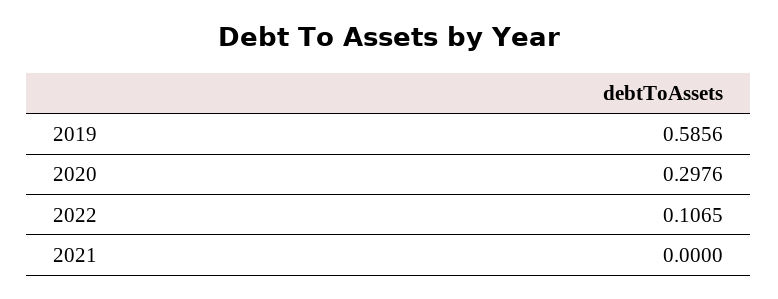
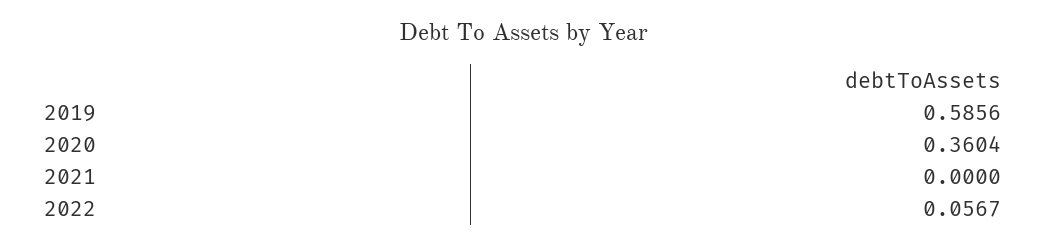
  {
    "2019": 0.5856,
-   "2020": 0.2976,
+   "2020": 0.3604,
-   "2022": 0.1065,
+   "2022": 0.0567,
    "2021": 0
  }

